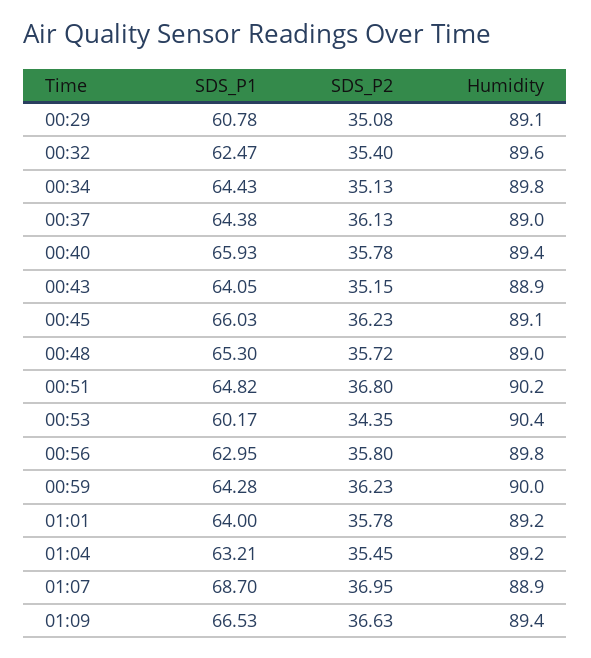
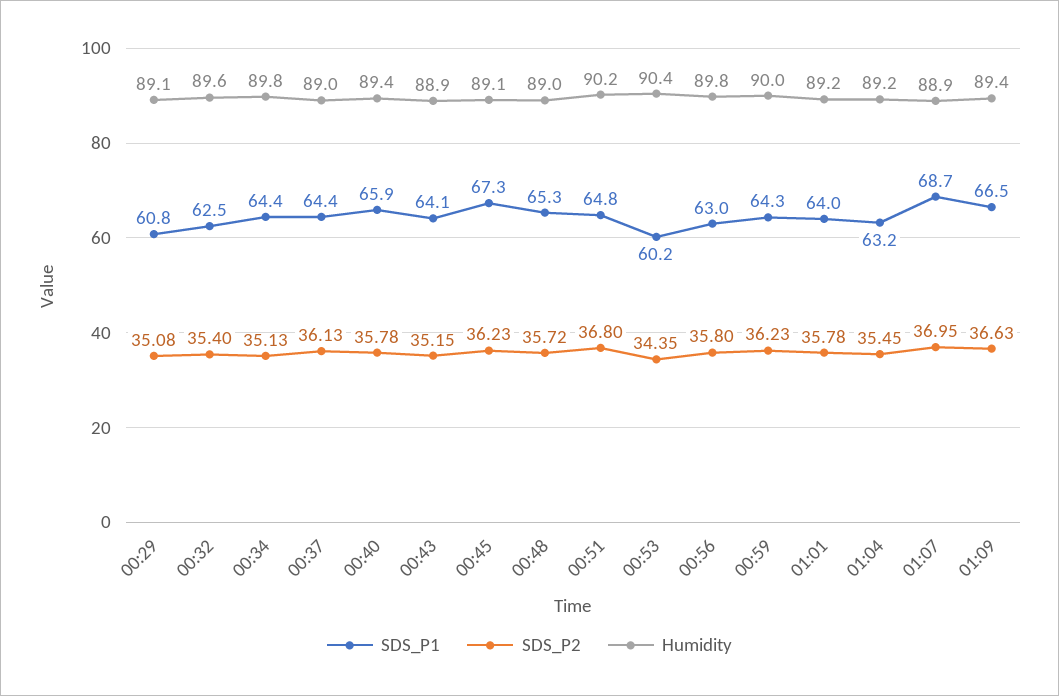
  {
    "SDS_P1": {
      "00:29": 60.78,
      "00:32": 62.47,
      "00:34": 64.43,
      "00:37": 64.38,
      "00:40": 65.93,
      "00:43": 64.05,
-     "00:45": 66.03,
+     "00:45": 67.3,
      "00:48": 65.3,
      "00:51": 64.82,
      "00:53": 60.17,
      "00:56": 62.95,
      "00:59": 64.28,
      "01:01": 64,
      "01:04": 63.21,
      "01:07": 68.7,
      "01:09": 66.53
    },
    "SDS_P2": {
      "00:29": 35.08,
      "00:32": 35.4,
      "00:34": 35.13,
      "00:37": 36.13,
      "00:40": 35.78,
      "00:43": 35.15,
      "00:45": 36.23,
      "00:48": 35.72,
      "00:51": 36.8,
      "00:53": 34.35,
      "00:56": 35.8,
      "00:59": 36.23,
      "01:01": 35.78,
      "01:04": 35.45,
      "01:07": 36.95,
      "01:09": 36.63
    },
    "Humidity": {
      "00:29": 89.1,
      "00:32": 89.6,
      "00:34": 89.8,
      "00:37": 89,
      "00:40": 89.4,
      "00:43": 88.9,
      "00:45": 89.1,
      "00:48": 89,
      "00:51": 90.2,
      "00:53": 90.4,
      "00:56": 89.8,
      "00:59": 90,
      "01:01": 89.2,
      "01:04": 89.2,
      "01:07": 88.9,
      "01:09": 89.4
    }
  }

